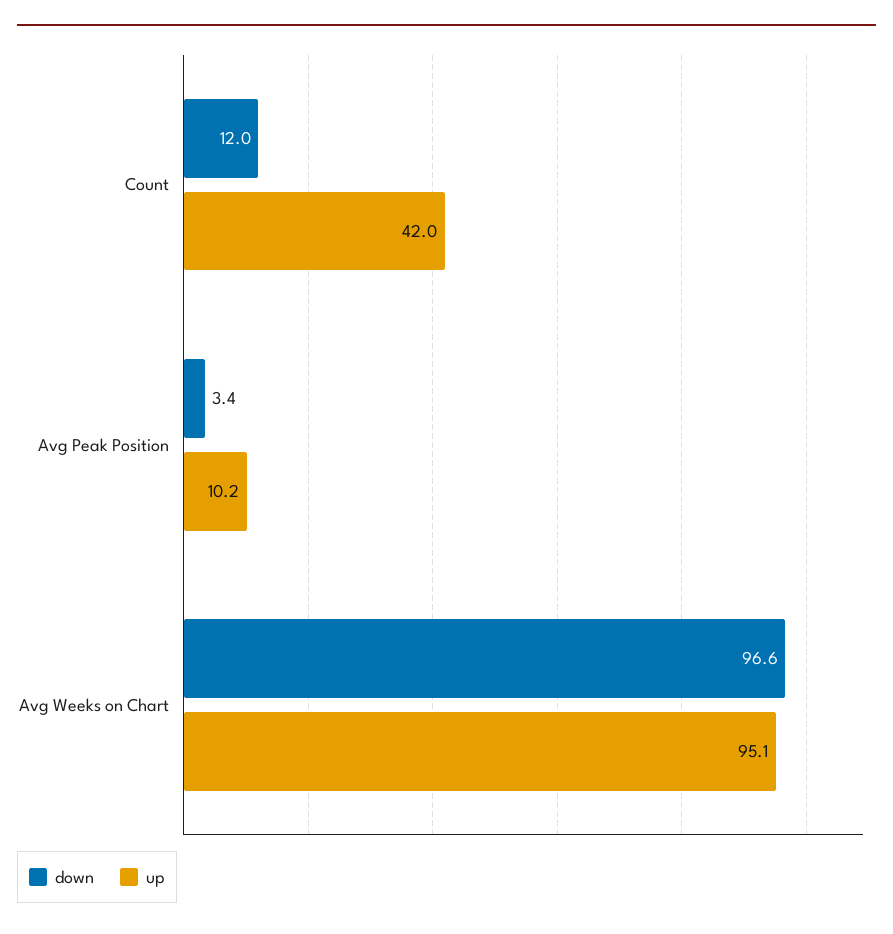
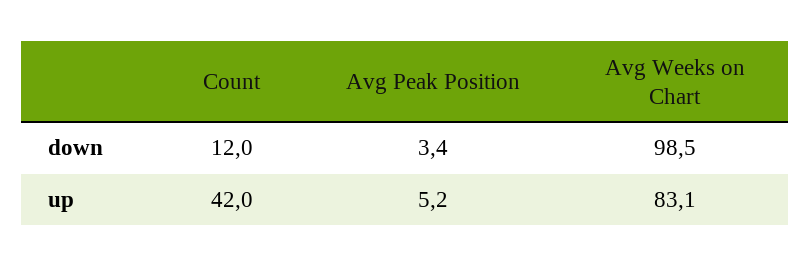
  {
    "down": {
      "Count": 12,
      "Avg Peak Position": 3.4,
-     "Avg Weeks on Chart": 96.6
+     "Avg Weeks on Chart": 98.5
    },
    "up": {
      "Count": 42,
-     "Avg Peak Position": 10.2,
+     "Avg Peak Position": 5.2,
-     "Avg Weeks on Chart": 95.1
+     "Avg Weeks on Chart": 83.1
    }
  }

